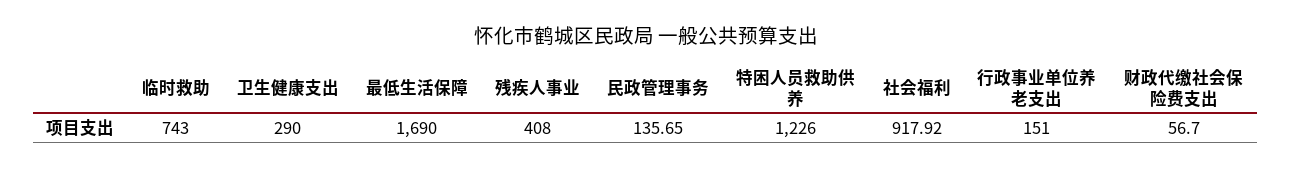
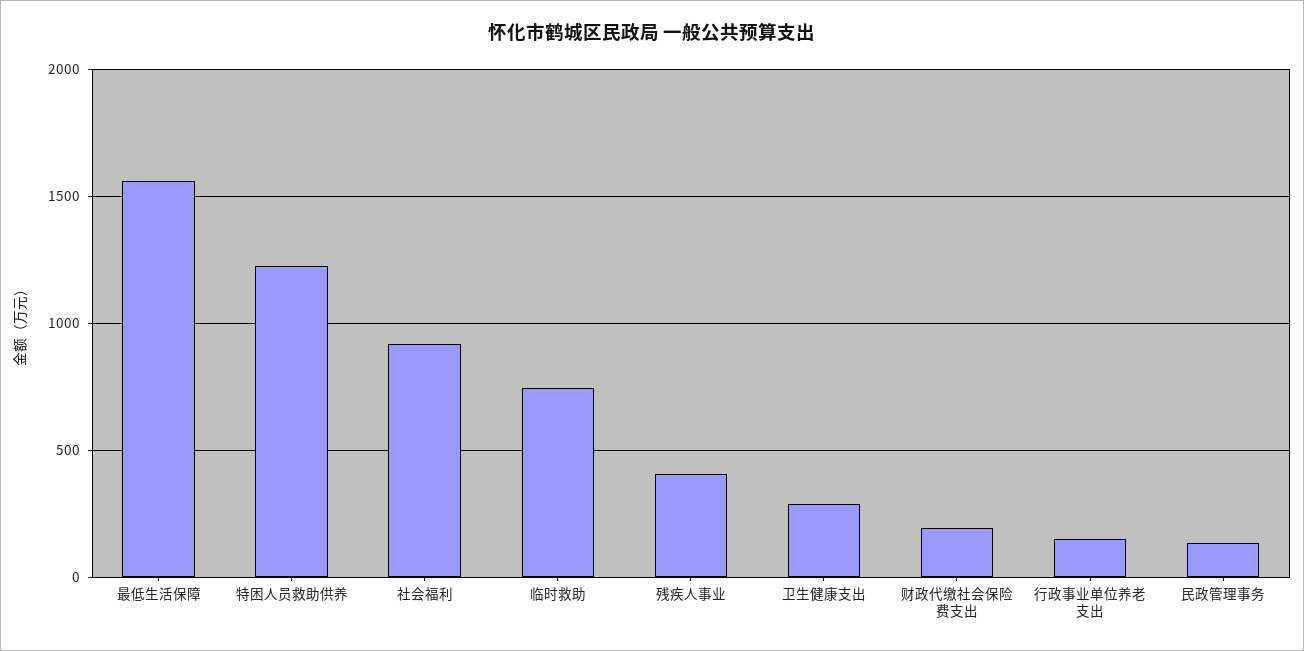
  {
    "临时救助": 743,
    "卫生健康支出": 290,
-   "最低生活保障": 1690,
+   "最低生活保障": 1550,
    "残疾人事业": 408,
    "民政管理事务": 135.65,
    "特困人员救助供养": 1226,
    "社会福利": 917.92,
    "行政事业单位养老支出": 151,
-   "财政代缴社会保险费支出": 56.7
+   "财政代缴社会保险费支出": 200
  }

